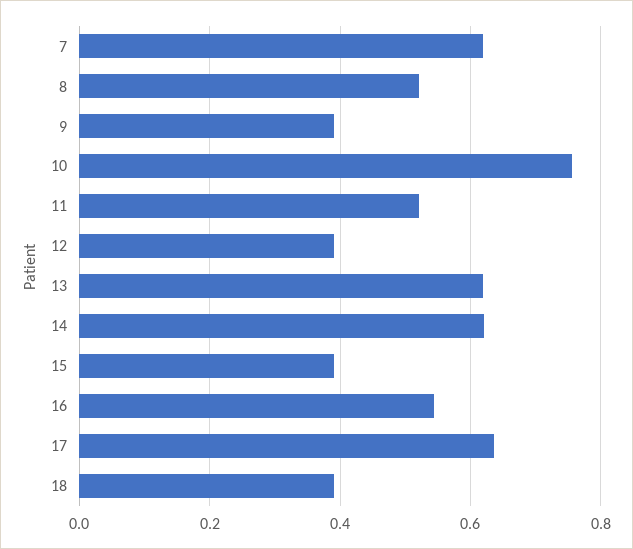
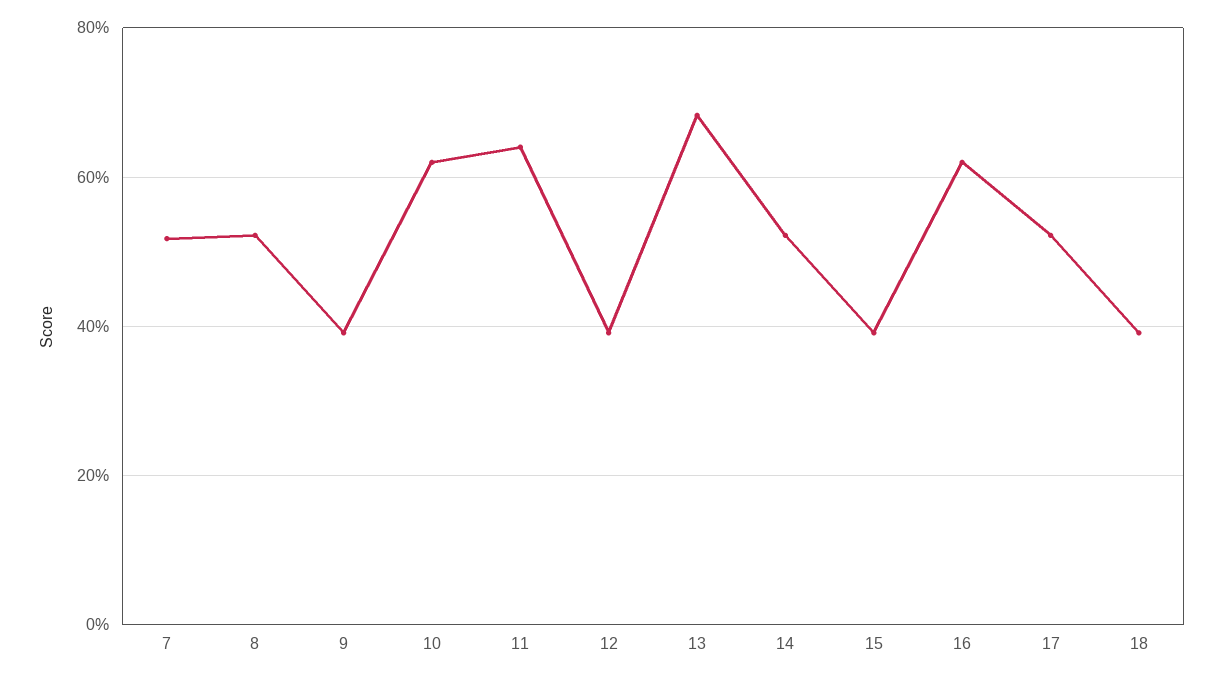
  {
-   "7": 0.62,
+   "7": 0.52,
    "8": 0.52,
    "9": 0.4,
-   "10": 0.76,
+   "10": 0.62,
-   "11": 0.52,
+   "11": 0.64,
    "12": 0.4,
-   "13": 0.62,
+   "13": 0.68,
-   "14": 0.62,
+   "14": 0.52,
    "15": 0.4,
-   "16": 0.54,
+   "16": 0.62,
-   "17": 0.64,
+   "17": 0.52,
    "18": 0.4
  }

